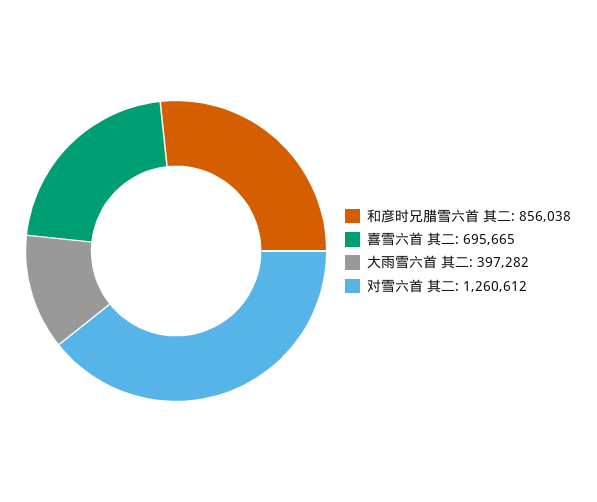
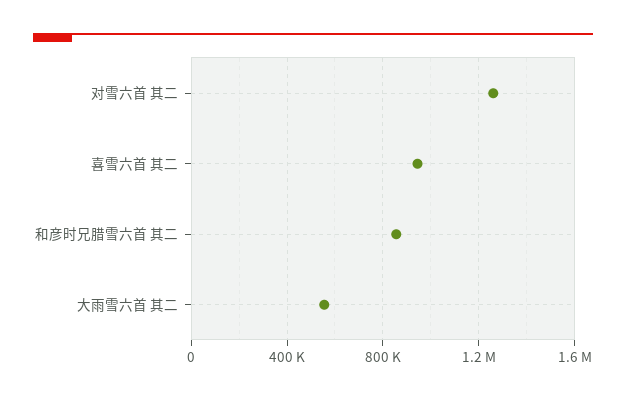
  {
    "和彦时兄腊雪六首 其二": 856038,
-   "喜雪六首 其二": 695665,
+   "喜雪六首 其二": 950000,
-   "大雨雪六首 其二": 397282,
+   "大雨雪六首 其二": 550000,
    "对雪六首 其二": 1260612
  }

